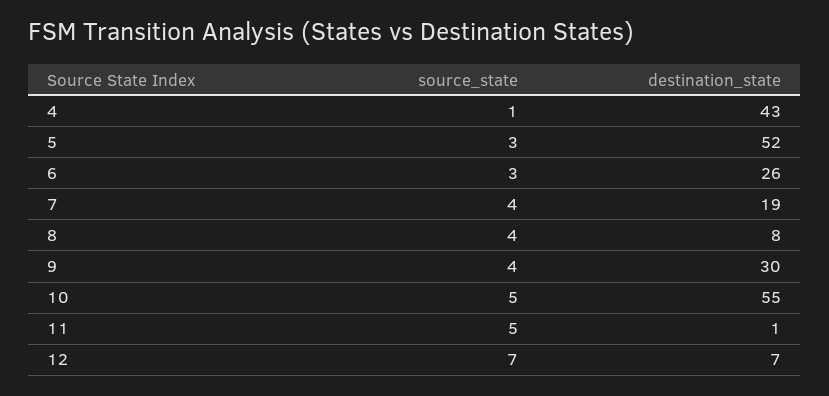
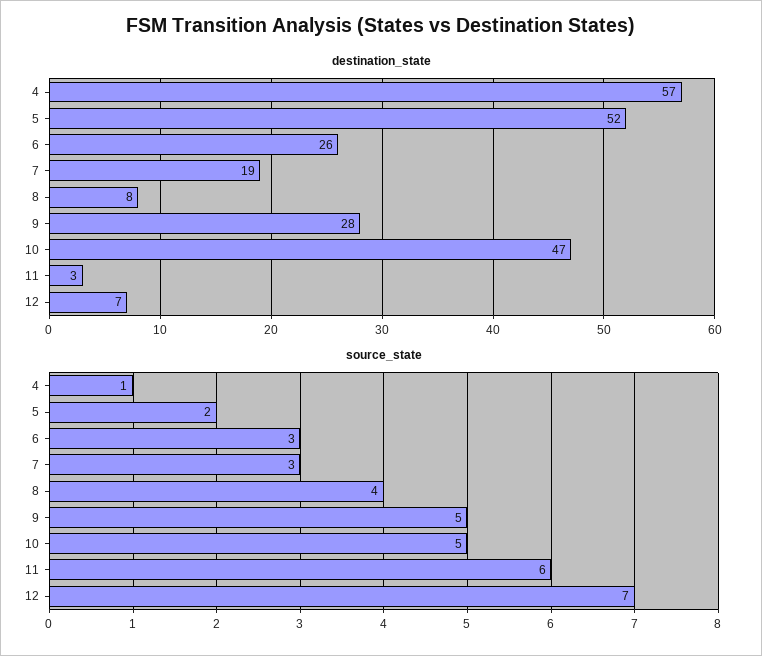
  {
    "source_state": {
      "4": 1,
-     "5": 3,
+     "5": 2,
      "6": 3,
-     "7": 4,
+     "7": 3,
      "8": 4,
-     "9": 4,
+     "9": 5,
      "10": 5,
-     "11": 5,
+     "11": 6,
      "12": 7
    },
    "destination_state": {
-     "4": 43,
+     "4": 57,
      "5": 52,
      "6": 26,
      "7": 19,
      "8": 8,
-     "9": 30,
+     "9": 28,
-     "10": 55,
+     "10": 47,
-     "11": 1,
+     "11": 3,
      "12": 7
    }
  }

